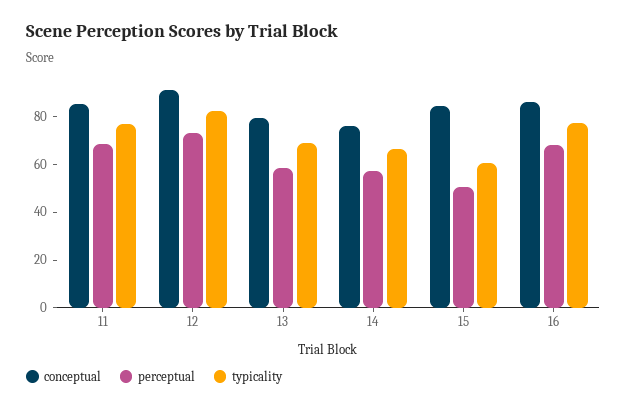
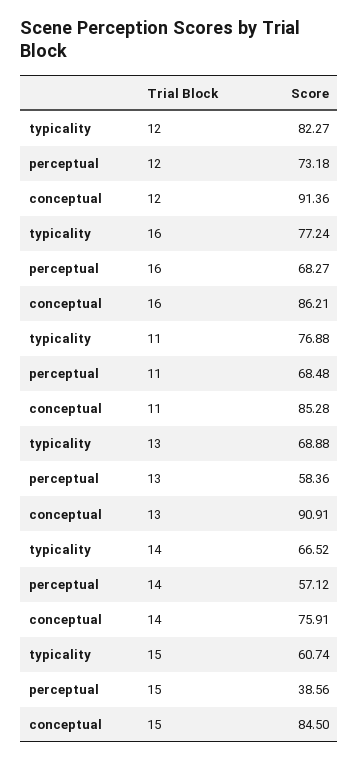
  {
    "conceptual": {
      "11": 85.28,
      "12": 91.36,
-     "13": 80,
+     "13": 90.91,
      "14": 75.91,
      "15": 84.5,
      "16": 86.21
    },
    "perceptual": {
      "11": 68.48,
      "12": 73.18,
      "13": 58.36,
      "14": 57.12,
-     "15": 50,
+     "15": 38.56,
      "16": 68.27
    },
    "typicality": {
      "11": 76.88,
      "12": 82.27,
      "13": 68.88,
      "14": 66.52,
      "15": 60.74,
      "16": 77.24
    }
  }

